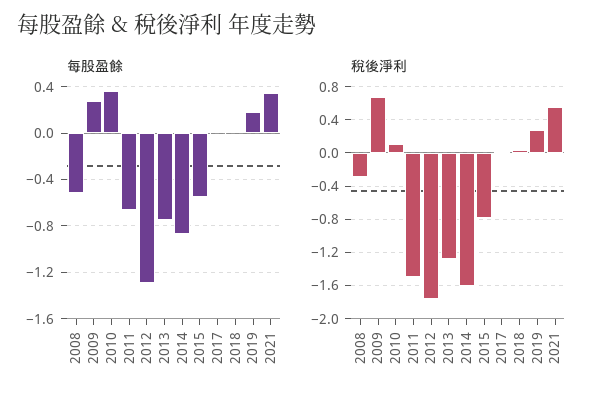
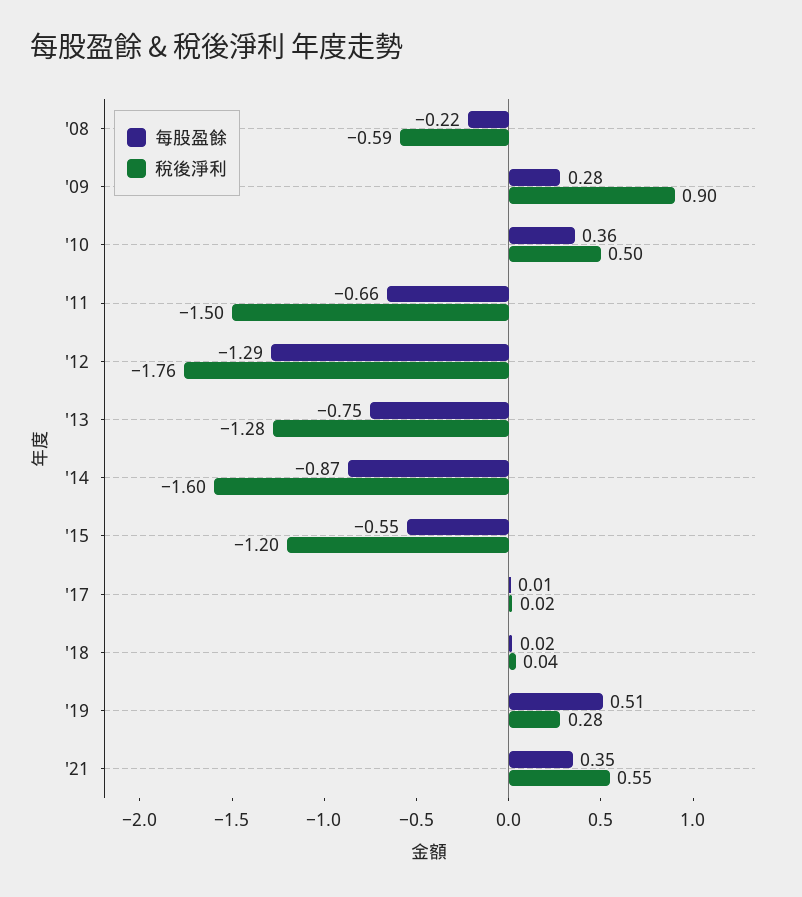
  {
    "每股盈餘": {
-     "2008": -0.5,
+     "2008": -0.22,
      "2009": 0.28,
      "2010": 0.36,
      "2011": -0.66,
      "2012": -1.29,
      "2013": -0.75,
      "2014": -0.87,
      "2015": -0.55,
      "2017": 0.01,
      "2018": 0.02,
-     "2019": 0.2,
+     "2019": 0.51,
      "2021": 0.35
    },
    "稅後淨利": {
-     "2008": -0.3,
+     "2008": -0.59,
-     "2009": 0.7,
+     "2009": 0.9,
-     "2010": 0.1,
+     "2010": 0.5,
      "2011": -1.5,
      "2012": -1.76,
      "2013": -1.28,
      "2014": -1.6,
-     "2015": -0.8,
+     "2015": -1.2,
      "2017": 0.02,
      "2018": 0.04,
      "2019": 0.28,
      "2021": 0.55
    }
  }

